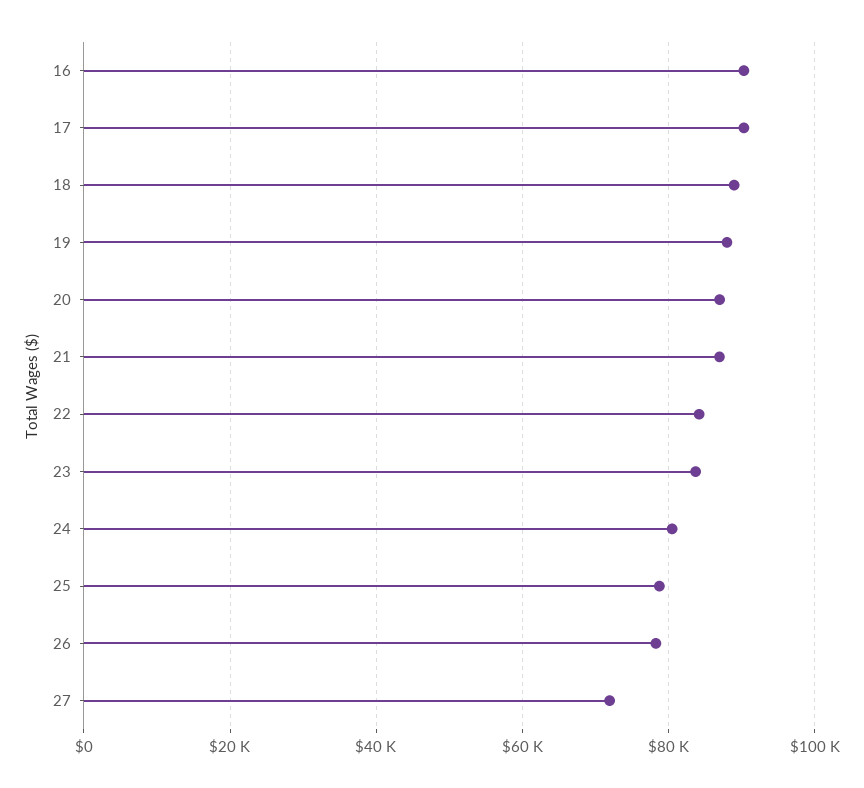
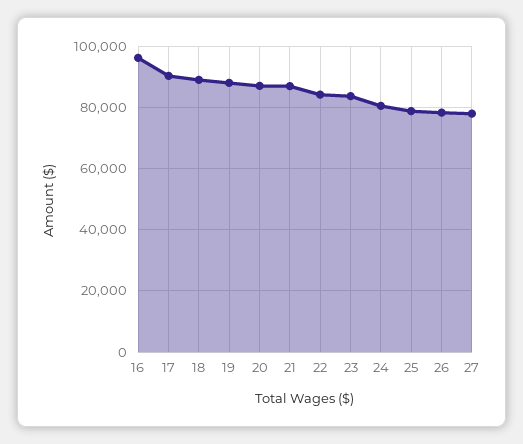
  {
-   "16": 90000,
+   "16": 96000,
    "17": 90000,
    "18": 88000,
    "19": 88000,
    "20": 86000,
    "21": 86000,
    "22": 84000,
    "23": 84000,
    "24": 80000,
    "25": 78000,
    "26": 78000,
-   "27": 72000
+   "27": 78000
  }

